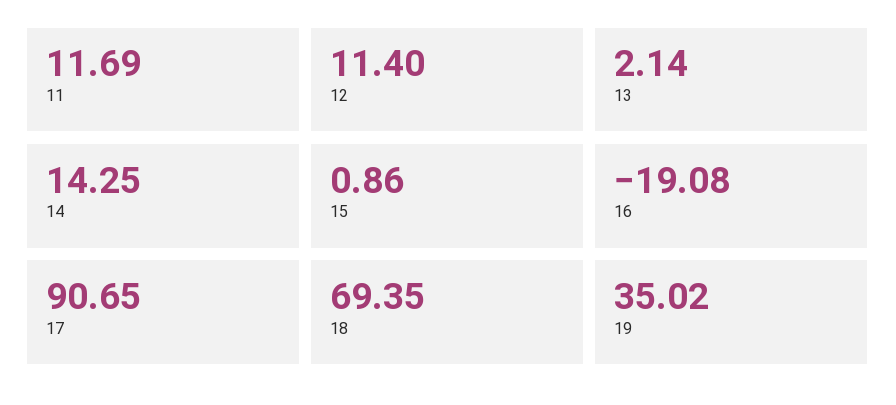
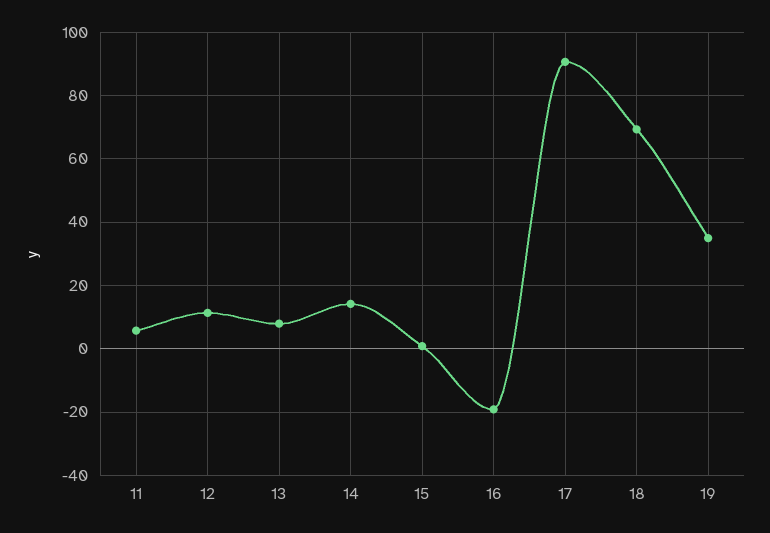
  {
-   "11": 11.69,
+   "11": 6,
    "12": 11.4,
-   "13": 2.14,
+   "13": 8,
    "14": 14.25,
    "15": 0.86,
    "16": -19.08,
    "17": 90.65,
    "18": 69.35,
    "19": 35.02
  }

